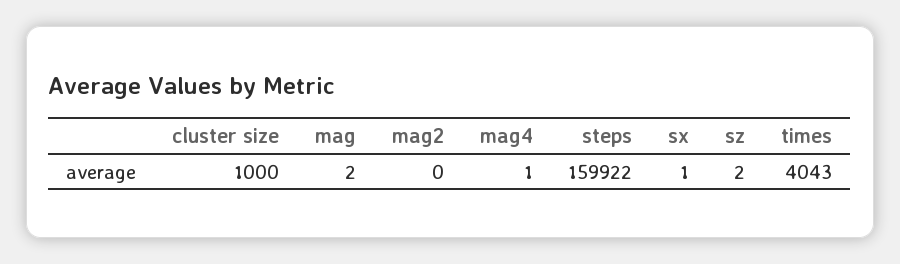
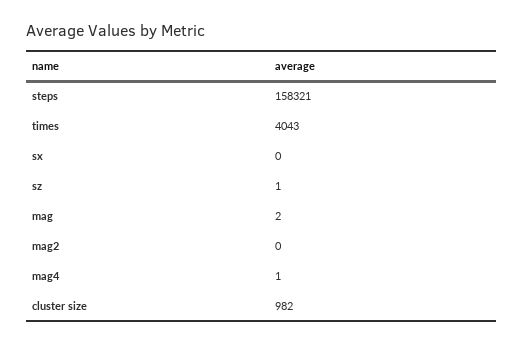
  {
-   "cluster size": 1000,
+   "cluster size": 982,
    "mag": 2,
    "mag2": 0,
    "mag4": 1,
-   "steps": 159922,
+   "steps": 158321,
-   "sx": 1,
+   "sx": 0,
-   "sz": 2,
+   "sz": 1,
    "times": 4043
  }

